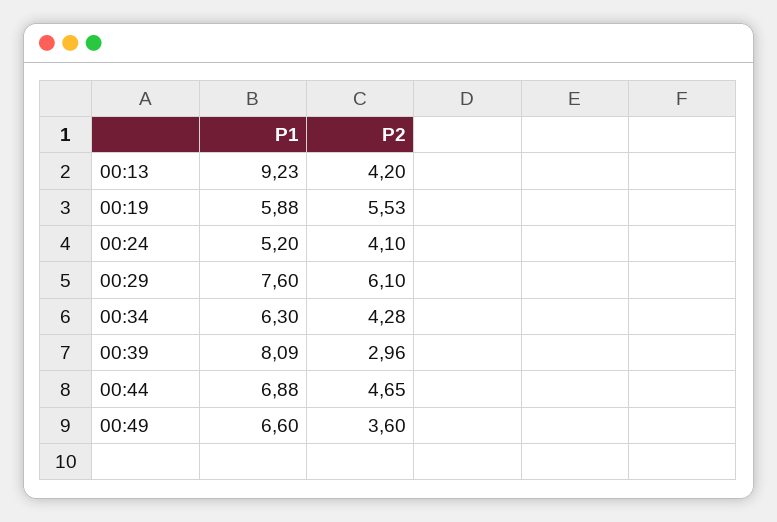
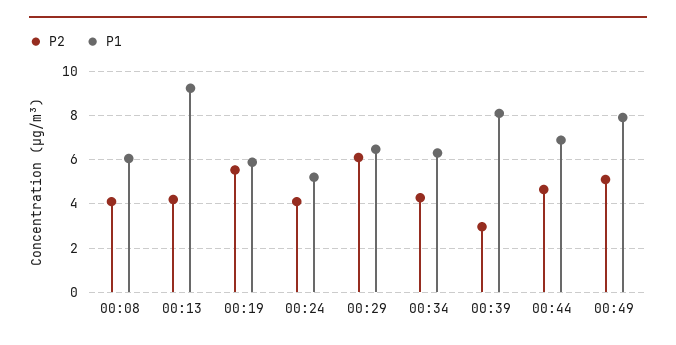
  {
    "P1": {
      "00:13": 9.23,
      "00:19": 5.88,
      "00:24": 5.2,
-     "00:29": 7.6,
+     "00:29": 6.5,
      "00:34": 6.3,
      "00:39": 8.09,
      "00:44": 6.88,
-     "00:49": 6.6
+     "00:49": 8,
+     "00:08": 6
    },
    "P2": {
      "00:13": 4.2,
      "00:19": 5.53,
      "00:24": 4.1,
      "00:29": 6.1,
      "00:34": 4.28,
      "00:39": 2.96,
      "00:44": 4.65,
-     "00:49": 3.6
+     "00:49": 5,
+     "00:08": 4
    }
  }

